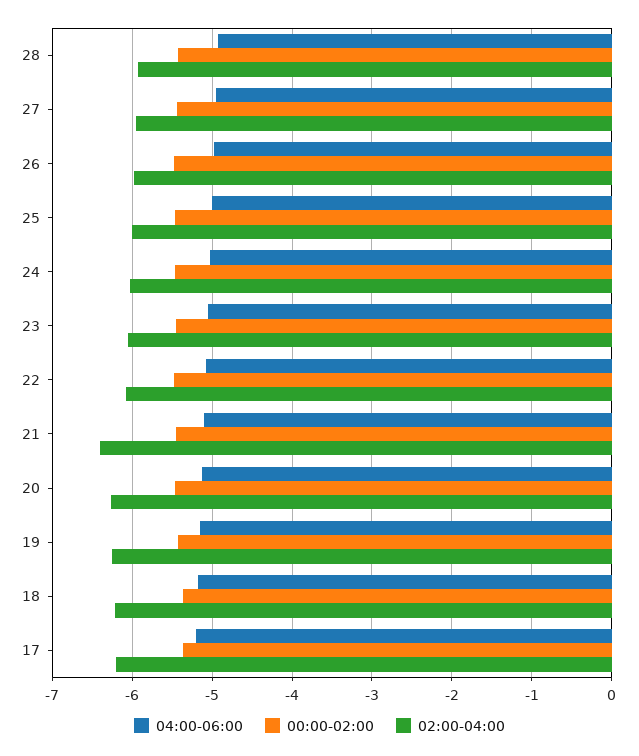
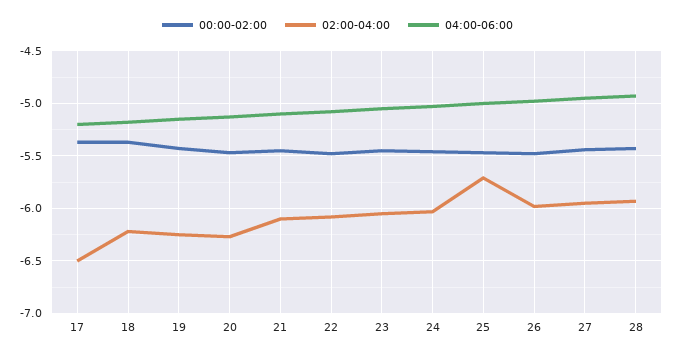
  {
    "04:00-06:00": {
      "28": -4.9,
      "27": -5,
      "26": -5,
      "25": -5,
      "24": -5,
      "23": -5.1,
      "22": -5.1,
      "21": -5.1,
      "20": -5.1,
      "19": -5.2,
      "18": -5.2,
      "17": -5.2
    },
    "00:00-02:00": {
      "28": -5.4,
      "27": -5.4,
      "26": -5.5,
      "25": -5.5,
      "24": -5.5,
      "23": -5.5,
      "22": -5.5,
      "21": -5.5,
      "20": -5.5,
      "19": -5.4,
      "18": -5.4,
      "17": -5.4
    },
    "02:00-04:00": {
      "28": -5.9,
      "27": -6,
      "26": -6,
-     "25": -6,
+     "25": -5.7,
      "24": -6,
      "23": -6.1,
      "22": -6.1,
-     "21": -6.4,
+     "21": -6.1,
      "20": -6.3,
      "19": -6.3,
      "18": -6.2,
-     "17": -6.2
+     "17": -6.5
    }
  }

